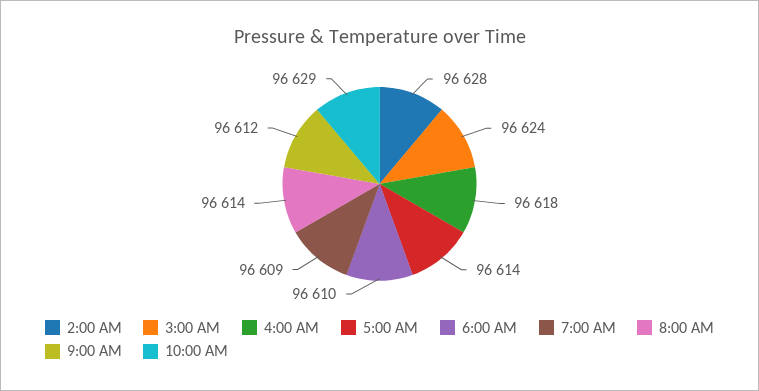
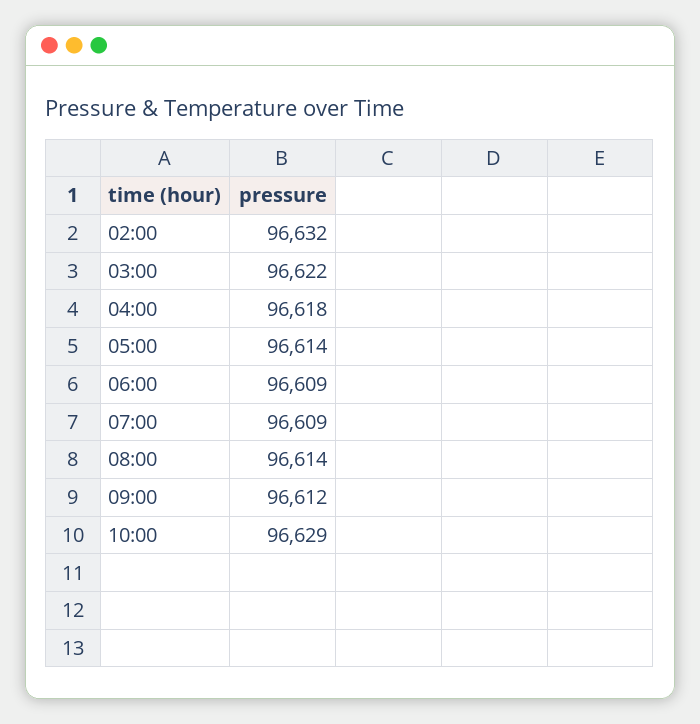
  {
-   "2:00 AM": 96628,
+   "2:00 AM": 96632,
-   "3:00 AM": 96624,
+   "3:00 AM": 96622,
    "4:00 AM": 96618,
    "5:00 AM": 96614,
-   "6:00 AM": 96610,
+   "6:00 AM": 96609,
    "7:00 AM": 96609,
    "8:00 AM": 96614,
    "9:00 AM": 96612,
    "10:00 AM": 96629
  }

